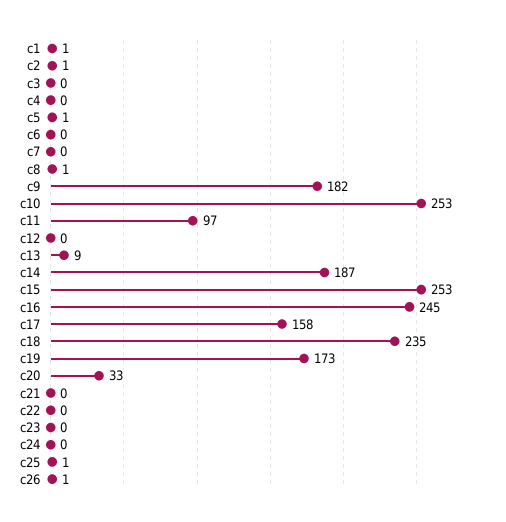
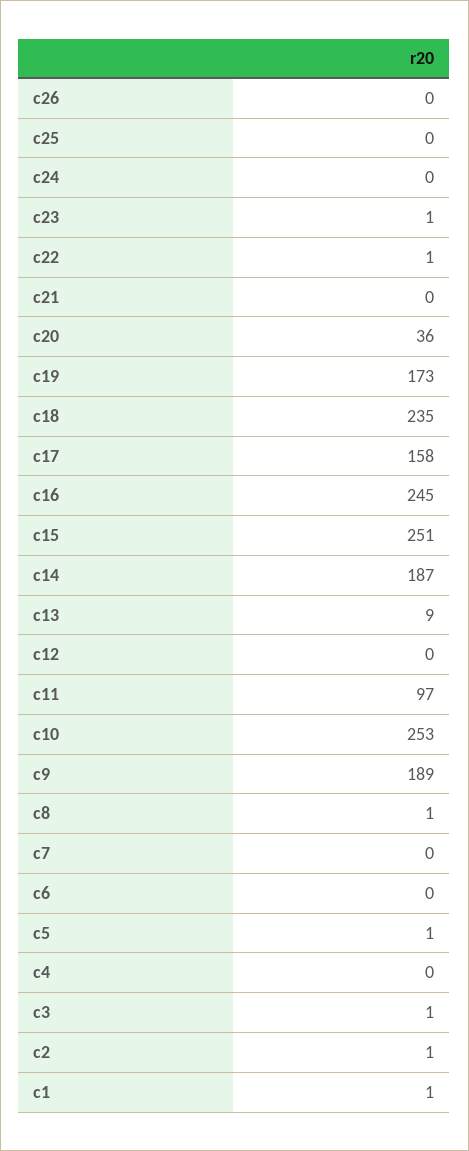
  {
    "c1": 1,
    "c2": 1,
-   "c3": 0,
+   "c3": 1,
    "c4": 0,
    "c5": 1,
    "c6": 0,
    "c7": 0,
    "c8": 1,
-   "c9": 182,
+   "c9": 189,
    "c10": 253,
    "c11": 97,
    "c12": 0,
    "c13": 9,
    "c14": 187,
-   "c15": 253,
+   "c15": 251,
    "c16": 245,
    "c17": 158,
    "c18": 235,
    "c19": 173,
-   "c20": 33,
+   "c20": 36,
    "c21": 0,
-   "c22": 0,
+   "c22": 1,
-   "c23": 0,
+   "c23": 1,
    "c24": 0,
-   "c25": 1,
+   "c25": 0,
-   "c26": 1
+   "c26": 0
  }

